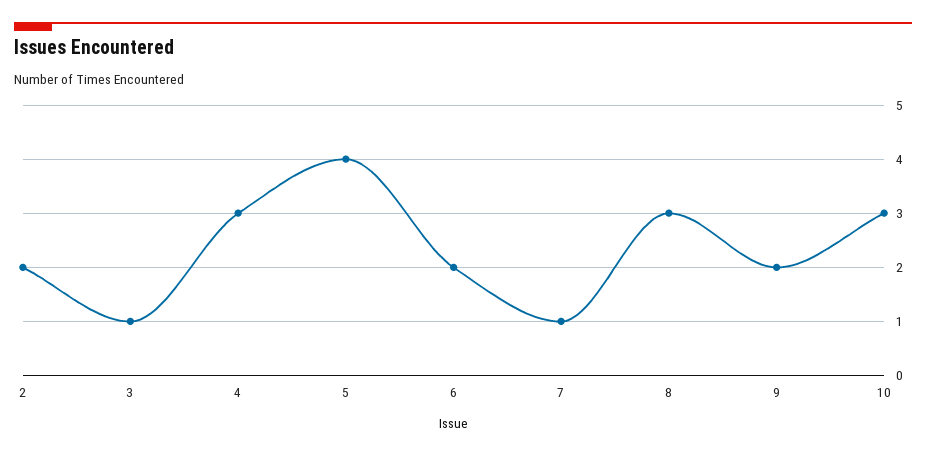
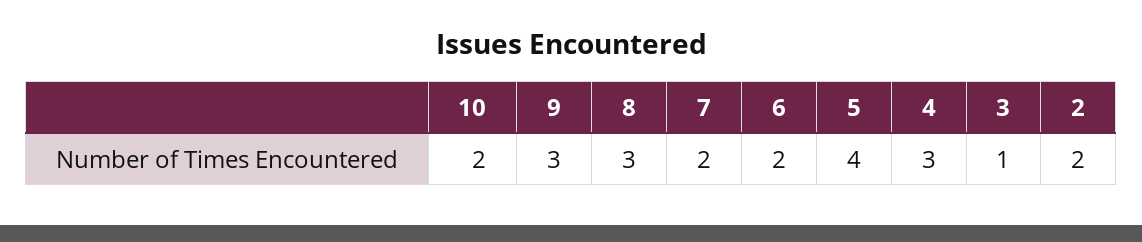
  {
    "2": 2,
    "3": 1,
    "4": 3,
    "5": 4,
    "6": 2,
-   "7": 1,
+   "7": 2,
    "8": 3,
-   "9": 2,
+   "9": 3,
-   "10": 3
+   "10": 2
  }

